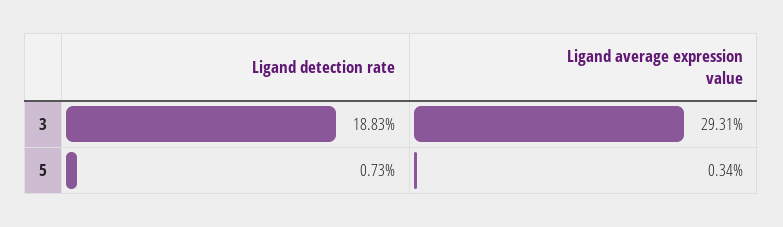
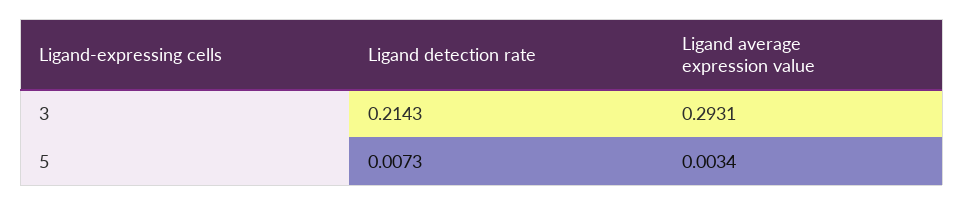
  {
    "Ligand detection rate": {
-     "3": 0.1883,
+     "3": 0.2143,
      "5": 0.0073
    },
    "Ligand average expression value": {
      "3": 0.2931,
      "5": 0.0034
    }
  }

